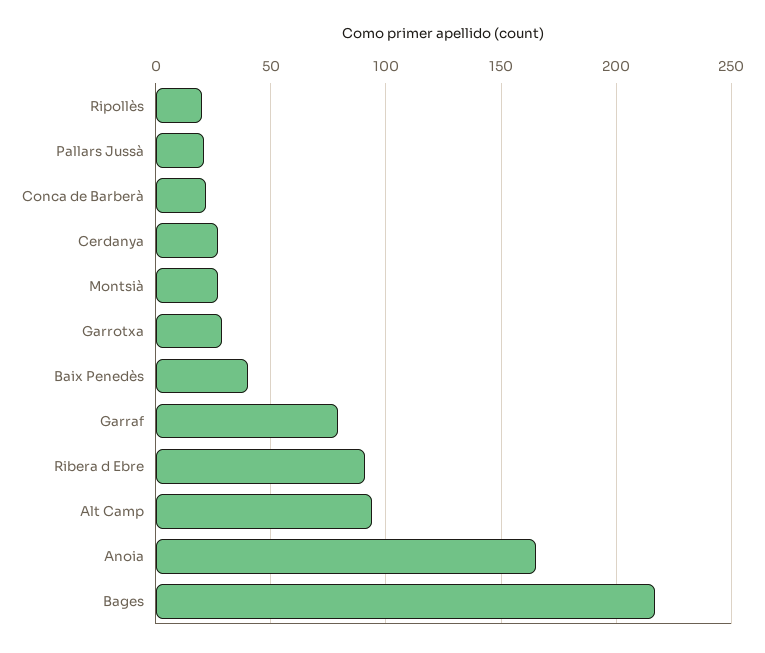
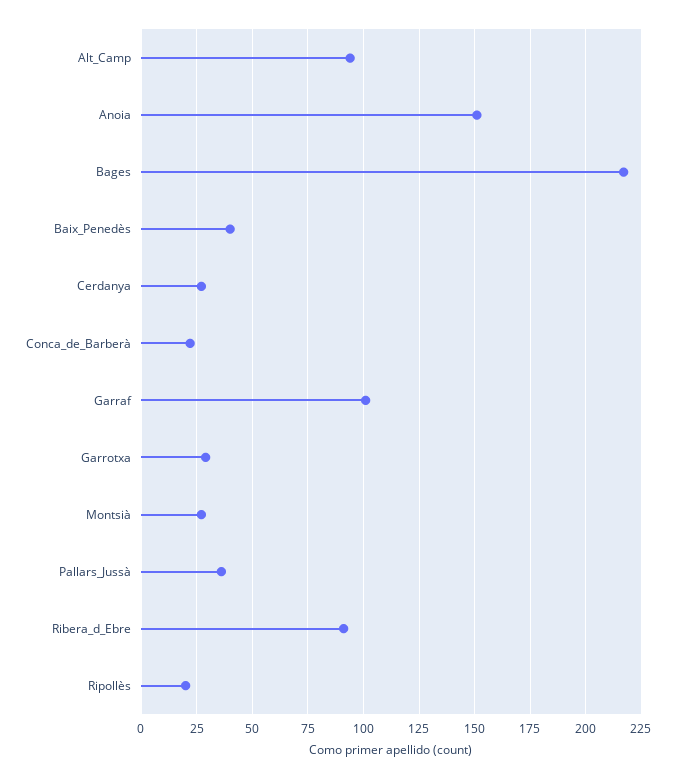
  {
    "Ripollès": 20,
-   "Pallars Jussà": 20,
+   "Pallars Jussà": 35,
    "Conca de Barberà": 20,
    "Cerdanya": 25,
    "Montsià": 25,
    "Garrotxa": 30,
    "Baix Penedès": 40,
-   "Garraf": 80,
+   "Garraf": 100,
    "Ribera d Ebre": 90,
    "Alt Camp": 95,
-   "Anoia": 165,
+   "Anoia": 150,
    "Bages": 215
  }

